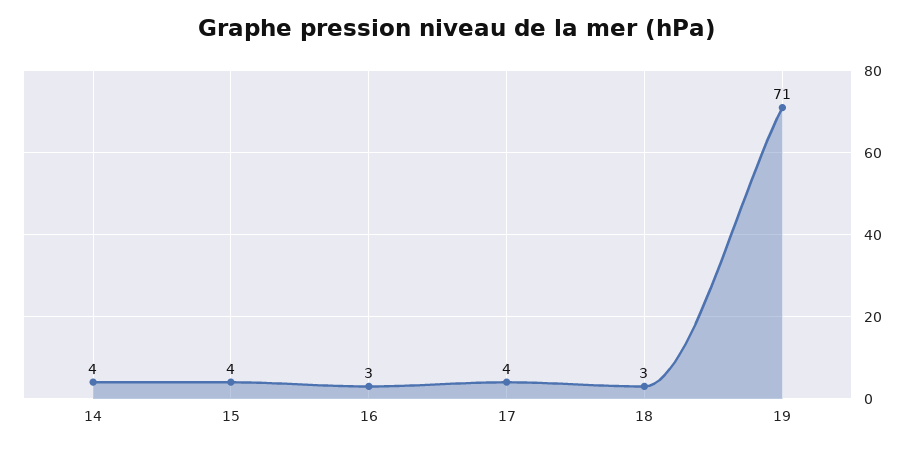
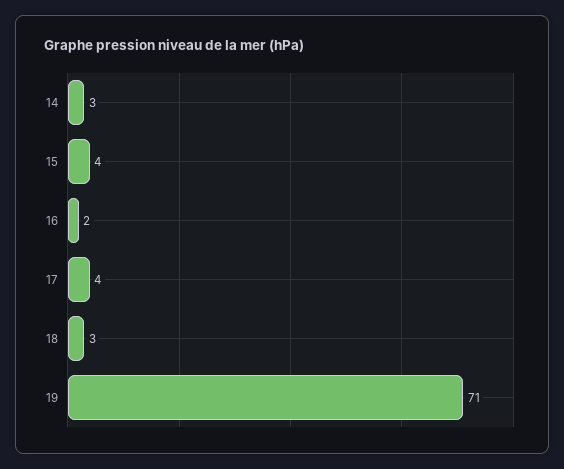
  {
-   "14": 4,
+   "14": 3,
    "15": 4,
-   "16": 3,
+   "16": 2,
    "17": 4,
    "18": 3,
    "19": 71
  }

